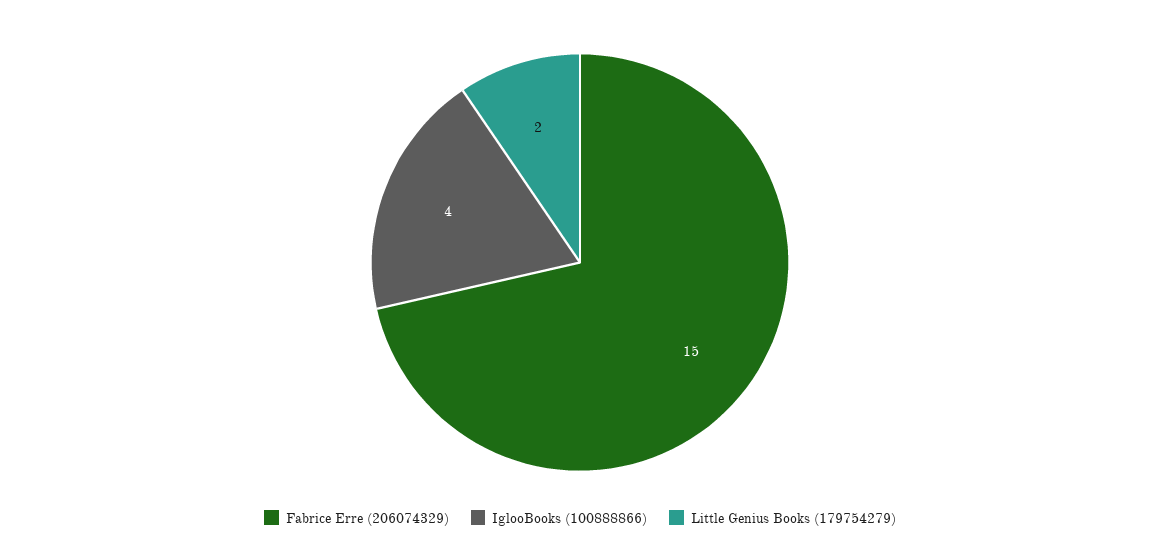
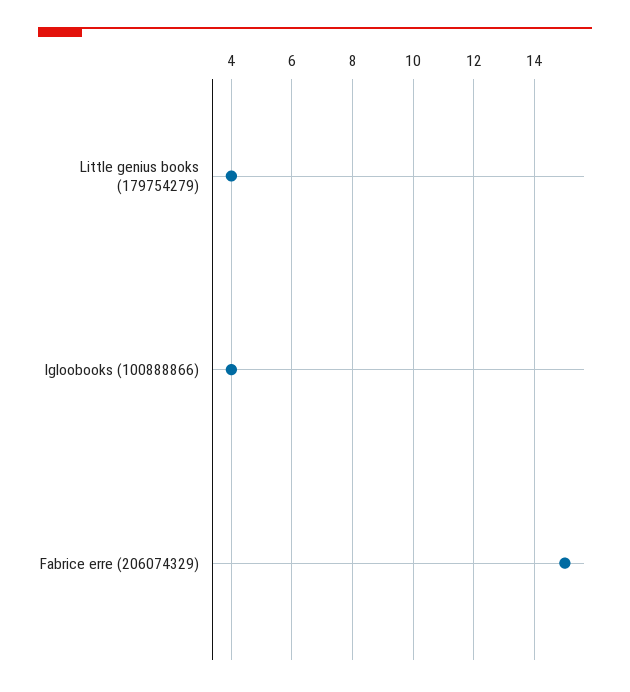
  {
    "Fabrice Erre (206074329)": 15,
    "IglooBooks (100888866)": 4,
-   "Little Genius Books (179754279)": 2
+   "Little Genius Books (179754279)": 4
  }

